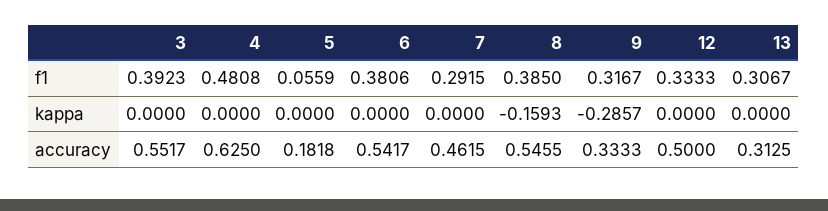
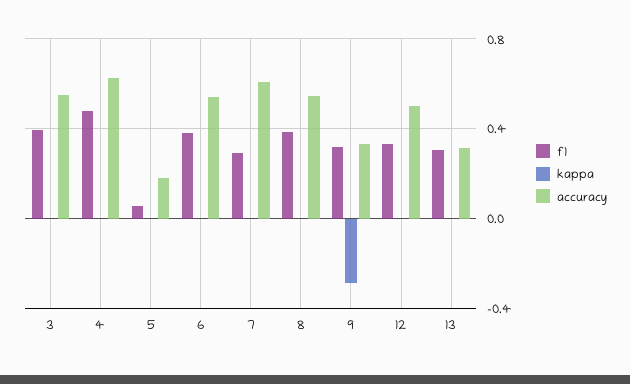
  {
    "f1": {
      "3": 0.3923,
      "4": 0.4808,
      "5": 0.0559,
      "6": 0.3806,
      "7": 0.2915,
      "8": 0.385,
      "9": 0.3167,
      "12": 0.3333,
      "13": 0.3067
    },
    "kappa": {
      "3": 0,
      "4": 0,
      "5": 0,
      "6": 0,
      "7": 0,
-     "8": -0.1593,
+     "8": 0,
      "9": -0.2857,
      "12": 0,
      "13": 0
    },
    "accuracy": {
      "3": 0.5517,
      "4": 0.625,
      "5": 0.1818,
      "6": 0.5417,
-     "7": 0.4615,
+     "7": 0.6,
      "8": 0.5455,
      "9": 0.3333,
      "12": 0.5,
      "13": 0.3125
    }
  }

